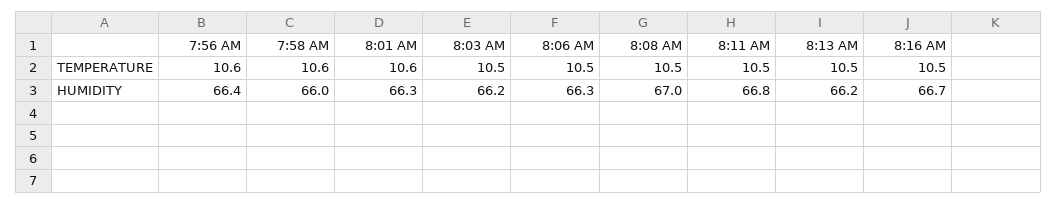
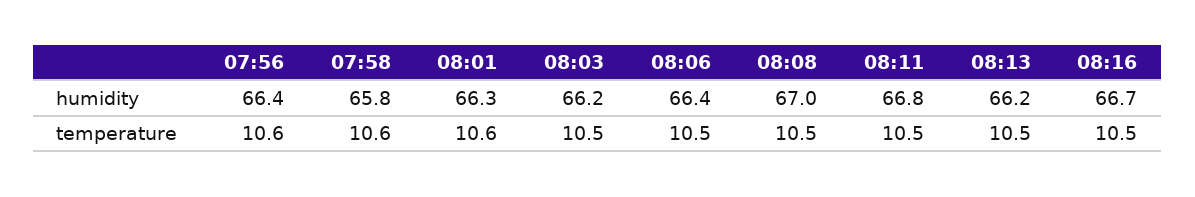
  {
    "7:56 AM": {
      "TEMPERATURE": 10.6,
      "HUMIDITY": 66.4
    },
    "7:58 AM": {
      "TEMPERATURE": 10.6,
-     "HUMIDITY": 66
+     "HUMIDITY": 65.8
    },
    "8:01 AM": {
      "TEMPERATURE": 10.6,
      "HUMIDITY": 66.3
    },
    "8:03 AM": {
      "TEMPERATURE": 10.5,
      "HUMIDITY": 66.2
    },
    "8:06 AM": {
      "TEMPERATURE": 10.5,
-     "HUMIDITY": 66.3
+     "HUMIDITY": 66.4
    },
    "8:08 AM": {
      "TEMPERATURE": 10.5,
      "HUMIDITY": 67
    },
    "8:11 AM": {
      "TEMPERATURE": 10.5,
      "HUMIDITY": 66.8
    },
    "8:13 AM": {
      "TEMPERATURE": 10.5,
      "HUMIDITY": 66.2
    },
    "8:16 AM": {
      "TEMPERATURE": 10.5,
      "HUMIDITY": 66.7
    }
  }

